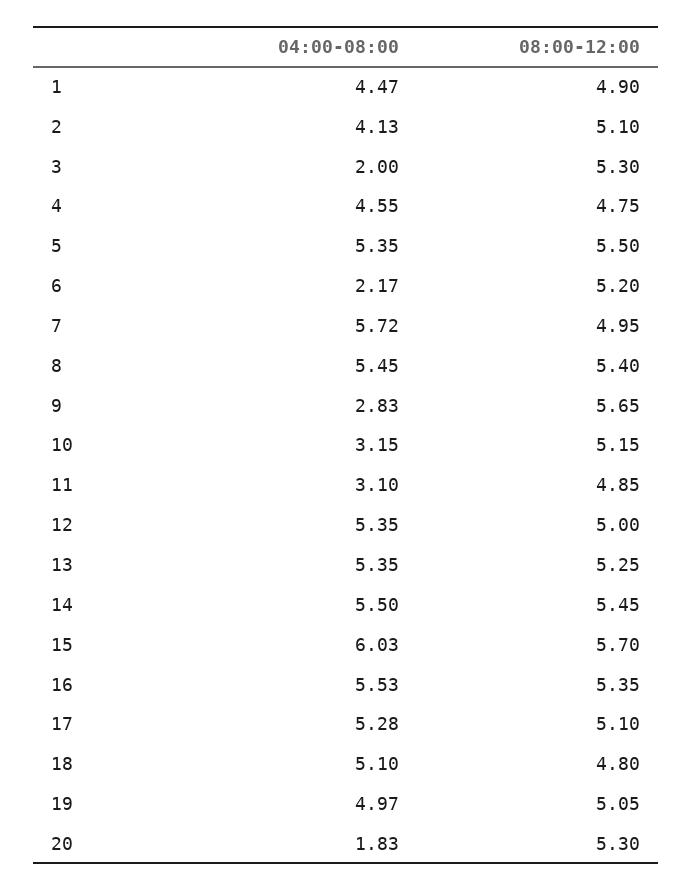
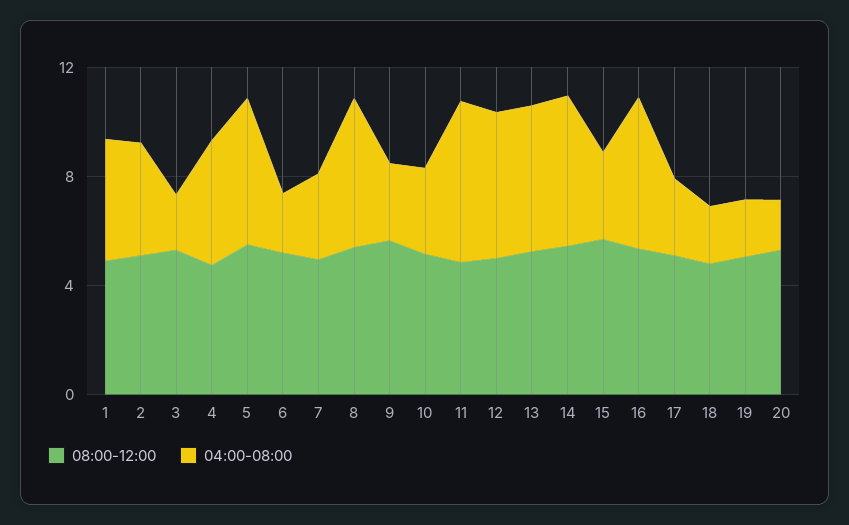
  {
    "04:00-08:00": {
      "1": 4.47,
      "2": 4.13,
      "3": 2,
      "4": 4.55,
      "5": 5.35,
      "6": 2.17,
-     "7": 5.72,
+     "7": 3,
      "8": 5.45,
      "9": 2.83,
      "10": 3.15,
-     "11": 3.1,
+     "11": 6,
      "12": 5.35,
      "13": 5.35,
      "14": 5.5,
-     "15": 6.03,
+     "15": 3,
      "16": 5.53,
-     "17": 5.28,
+     "17": 3,
-     "18": 5.1,
+     "18": 2,
-     "19": 4.97,
+     "19": 2,
      "20": 1.83
    },
    "08:00-12:00": {
      "1": 4.9,
      "2": 5.1,
      "3": 5.3,
      "4": 4.75,
      "5": 5.5,
      "6": 5.2,
      "7": 4.95,
      "8": 5.4,
      "9": 5.65,
      "10": 5.15,
      "11": 4.85,
      "12": 5,
      "13": 5.25,
      "14": 5.45,
      "15": 5.7,
      "16": 5.35,
      "17": 5.1,
      "18": 4.8,
      "19": 5.05,
      "20": 5.3
    }
  }

